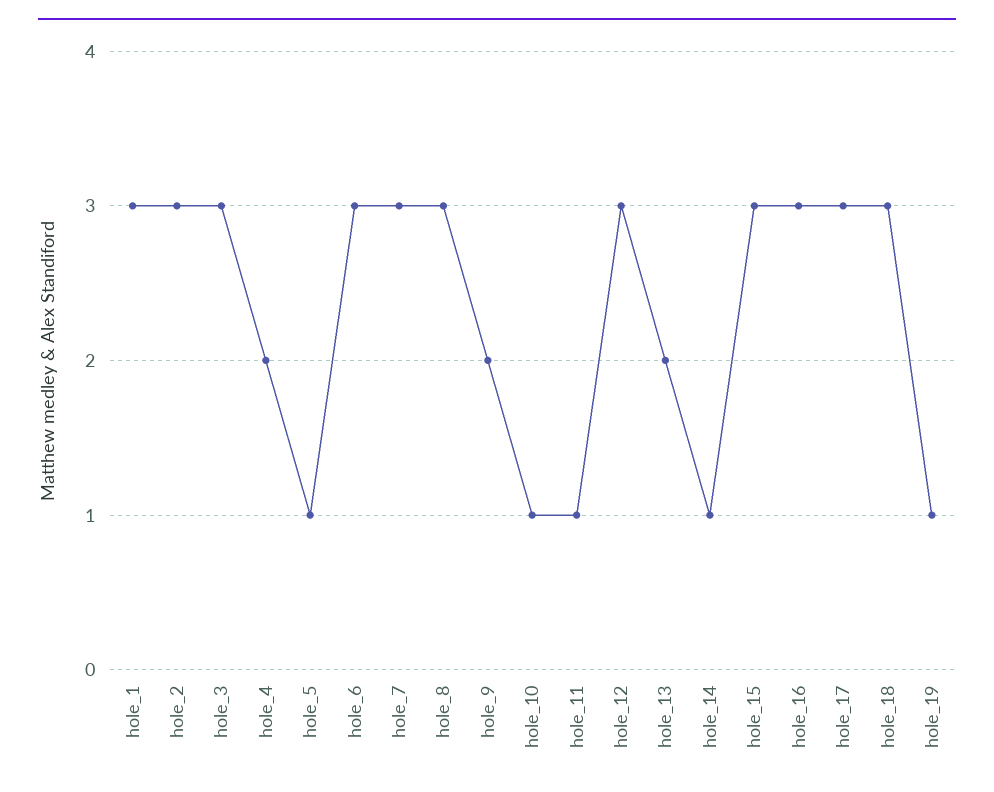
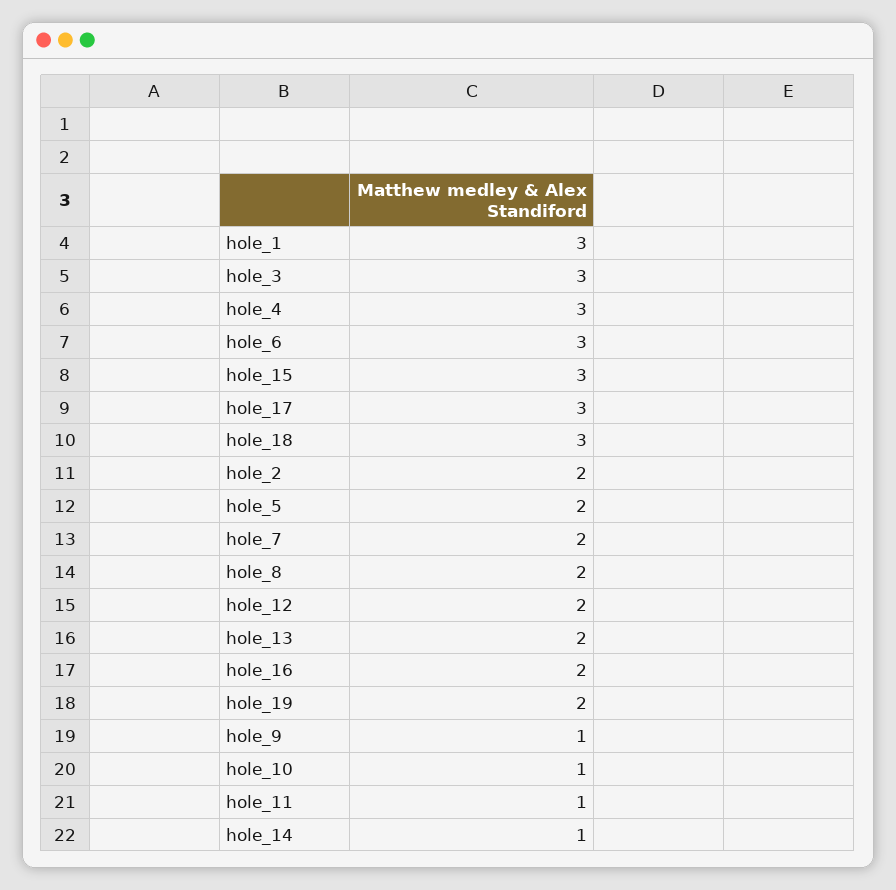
  {
    "hole_1": 3,
-   "hole_2": 3,
+   "hole_2": 2,
    "hole_3": 3,
-   "hole_4": 2,
+   "hole_4": 3,
-   "hole_5": 1,
+   "hole_5": 2,
    "hole_6": 3,
-   "hole_7": 3,
+   "hole_7": 2,
-   "hole_8": 3,
+   "hole_8": 2,
-   "hole_9": 2,
+   "hole_9": 1,
    "hole_10": 1,
    "hole_11": 1,
-   "hole_12": 3,
+   "hole_12": 2,
    "hole_13": 2,
    "hole_14": 1,
    "hole_15": 3,
-   "hole_16": 3,
+   "hole_16": 2,
    "hole_17": 3,
    "hole_18": 3,
-   "hole_19": 1
+   "hole_19": 2
  }

